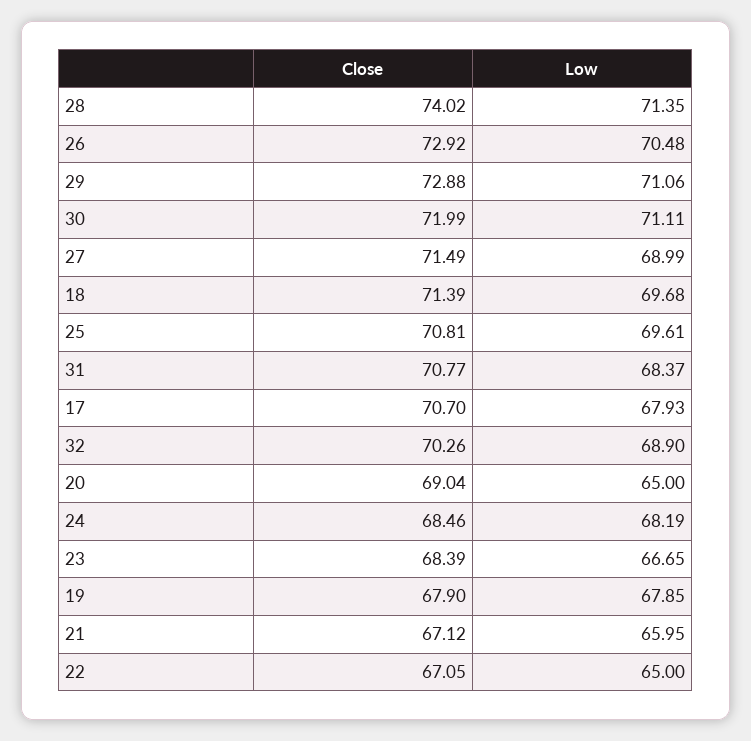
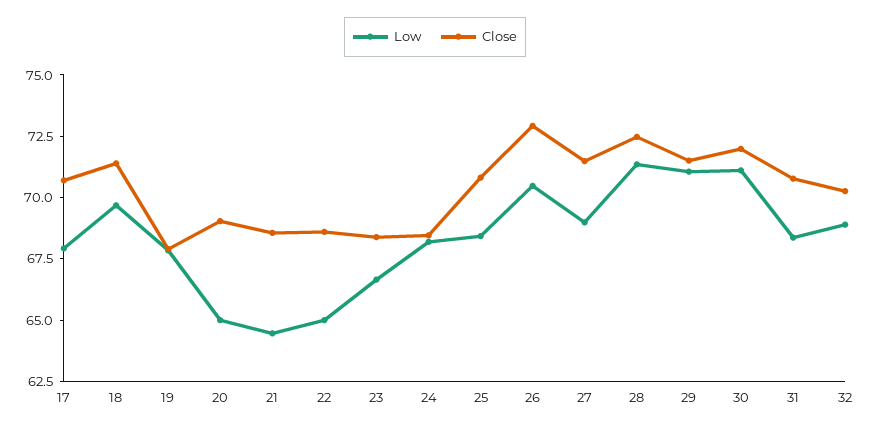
  {
    "Close": {
-     "28": 74.02,
+     "28": 72.5,
      "26": 72.92,
-     "29": 72.88,
+     "29": 71.5,
      "30": 71.99,
      "27": 71.49,
      "18": 71.39,
      "25": 70.81,
      "31": 70.77,
      "17": 70.7,
      "32": 70.26,
      "20": 69.04,
      "24": 68.46,
      "23": 68.39,
      "19": 67.9,
-     "21": 67.12,
+     "21": 68.5,
-     "22": 67.05
+     "22": 68.5
    },
    "Low": {
      "28": 71.35,
      "26": 70.48,
      "29": 71.06,
      "30": 71.11,
      "27": 68.99,
      "18": 69.68,
-     "25": 69.61,
+     "25": 68.5,
      "31": 68.37,
      "17": 67.93,
      "32": 68.9,
      "20": 65,
      "24": 68.19,
      "23": 66.65,
      "19": 67.85,
-     "21": 65.95,
+     "21": 64.5,
      "22": 65
    }
  }

